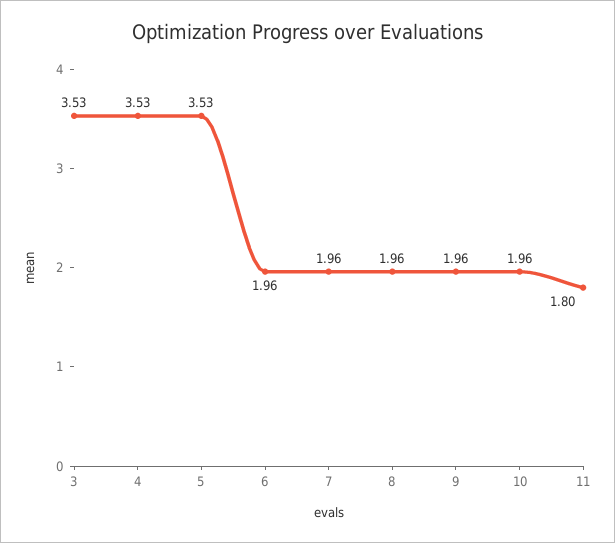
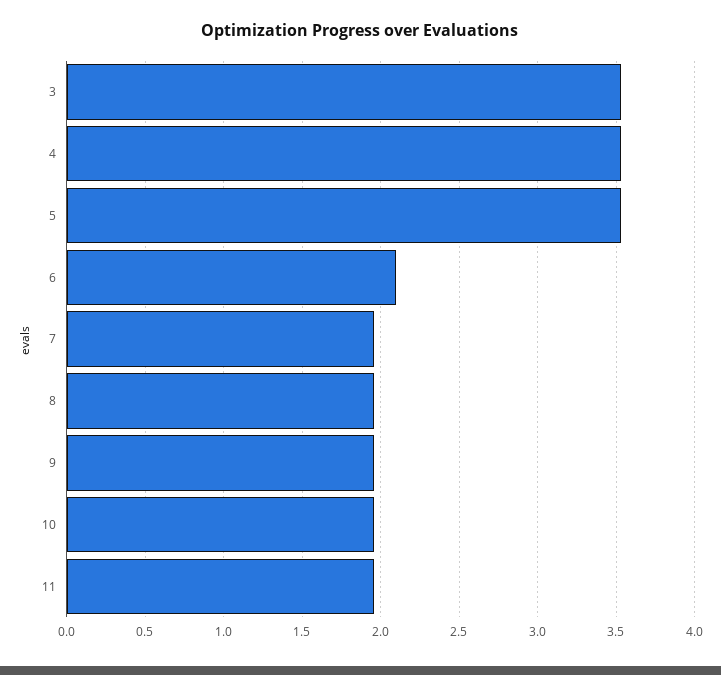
  {
    "3": 3.53,
    "4": 3.53,
    "5": 3.53,
-   "6": 1.96,
+   "6": 2.1,
    "7": 1.96,
    "8": 1.96,
    "9": 1.96,
    "10": 1.96,
-   "11": 1.8
+   "11": 1.95
  }

